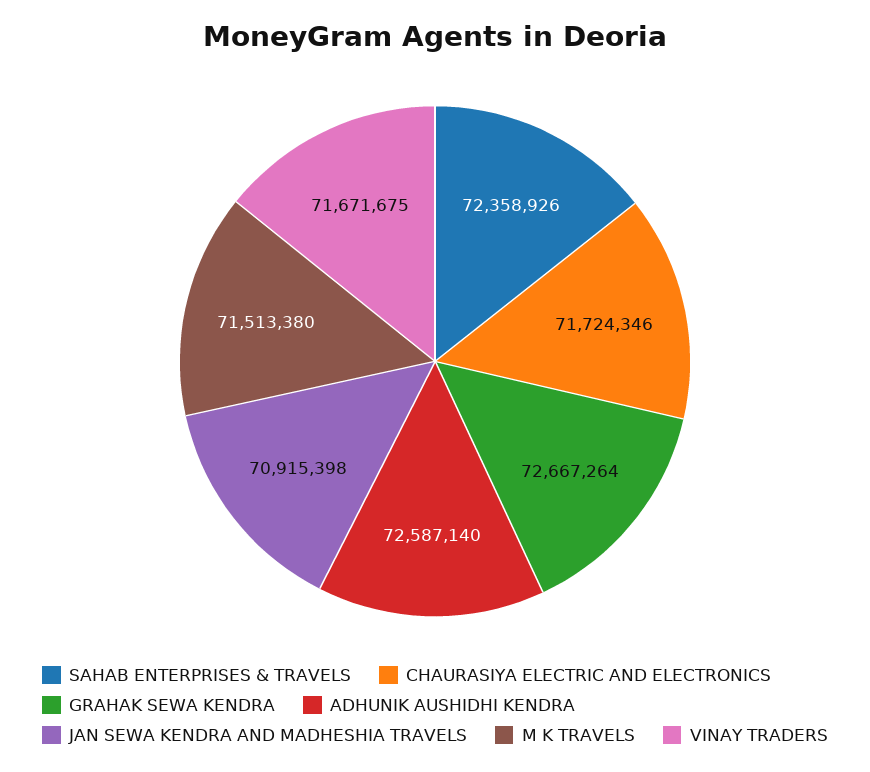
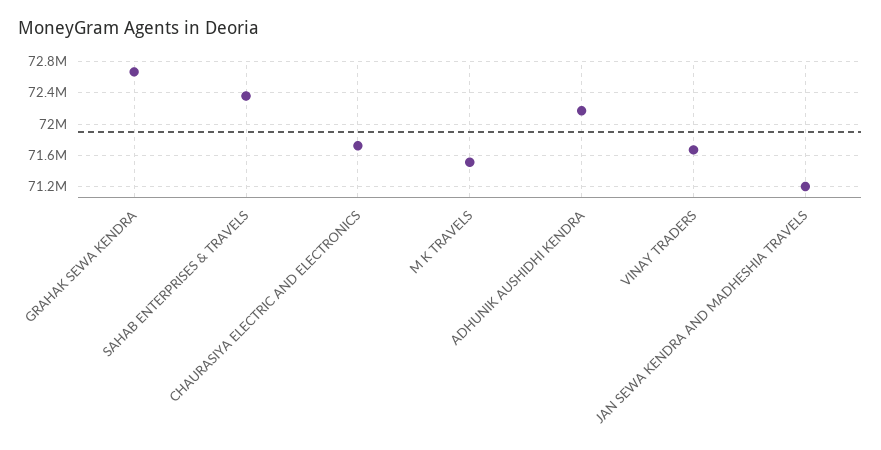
  {
    "SAHAB ENTERPRISES & TRAVELS": 72358926,
    "CHAURASIYA ELECTRIC AND ELECTRONICS": 71724346,
    "GRAHAK SEWA KENDRA": 72667264,
-   "ADHUNIK AUSHIDHI KENDRA": 72587140,
+   "ADHUNIK AUSHIDHI KENDRA": 72200000,
-   "JAN SEWA KENDRA AND MADHESHIA TRAVELS": 70915398,
+   "JAN SEWA KENDRA AND MADHESHIA TRAVELS": 71200000,
    "M K TRAVELS": 71513380,
    "VINAY TRADERS": 71671675
  }

